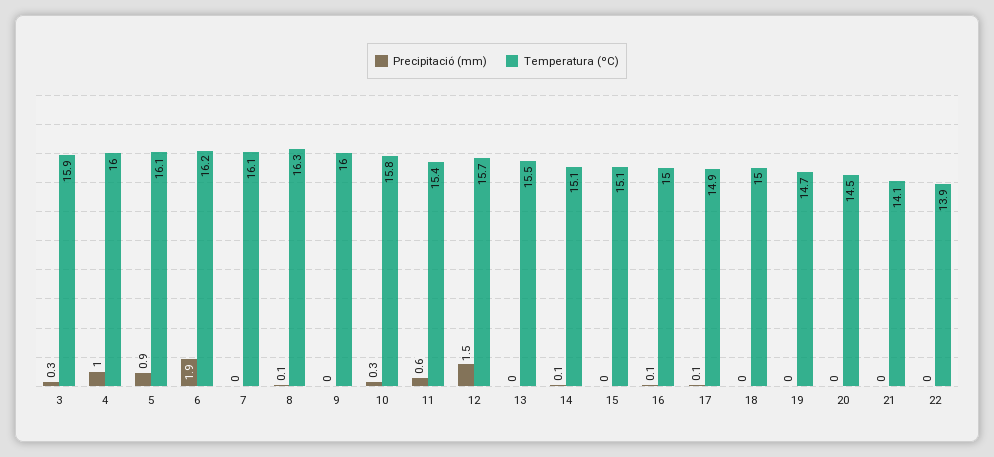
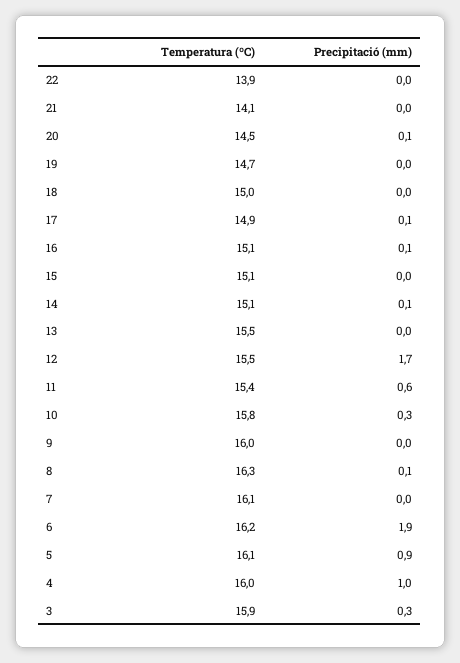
  {
    "Precipitació (mm)": {
      "3": 0.3,
      "4": 1,
      "5": 0.9,
      "6": 1.9,
      "7": 0,
      "8": 0.1,
      "9": 0,
      "10": 0.3,
      "11": 0.6,
-     "12": 1.5,
+     "12": 1.7,
      "13": 0,
      "14": 0.1,
      "15": 0,
      "16": 0.1,
      "17": 0.1,
      "18": 0,
      "19": 0,
-     "20": 0,
+     "20": 0.1,
      "21": 0,
      "22": 0
    },
    "Temperatura (ºC)": {
      "3": 15.9,
      "4": 16,
      "5": 16.1,
      "6": 16.2,
      "7": 16.1,
      "8": 16.3,
      "9": 16,
      "10": 15.8,
      "11": 15.4,
-     "12": 15.7,
+     "12": 15.5,
      "13": 15.5,
      "14": 15.1,
      "15": 15.1,
-     "16": 15,
+     "16": 15.1,
      "17": 14.9,
      "18": 15,
      "19": 14.7,
      "20": 14.5,
      "21": 14.1,
      "22": 13.9
    }
  }

